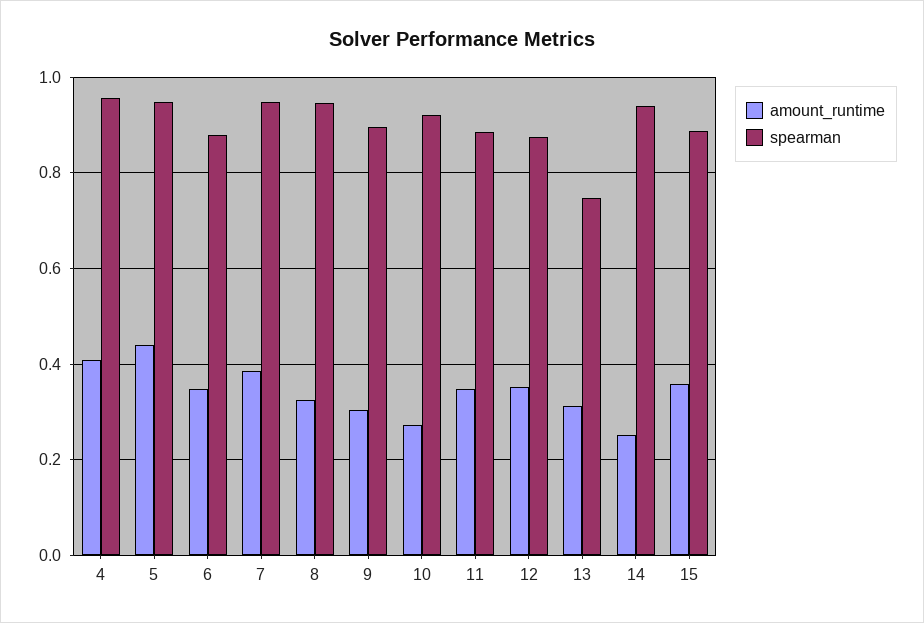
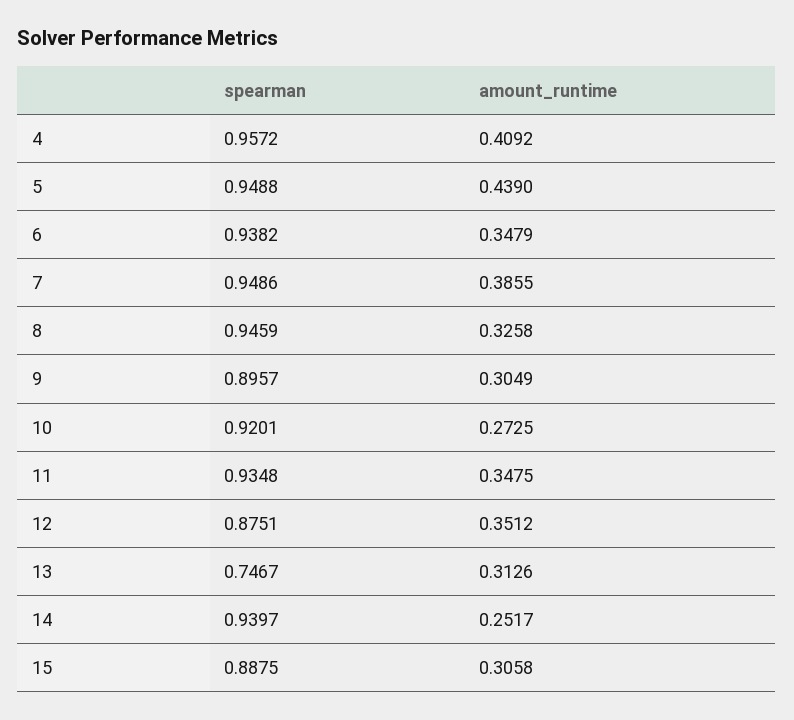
  {
    "amount_runtime": {
      "4": 0.4092,
      "5": 0.439,
      "6": 0.3479,
      "7": 0.3855,
      "8": 0.3258,
      "9": 0.3049,
      "10": 0.2725,
      "11": 0.3475,
      "12": 0.3512,
      "13": 0.3126,
      "14": 0.2517,
-     "15": 0.36
+     "15": 0.3058
    },
    "spearman": {
      "4": 0.9572,
      "5": 0.9488,
-     "6": 0.88,
+     "6": 0.9382,
      "7": 0.9486,
      "8": 0.9459,
      "9": 0.8957,
      "10": 0.9201,
-     "11": 0.88,
+     "11": 0.9348,
      "12": 0.8751,
      "13": 0.7467,
      "14": 0.9397,
      "15": 0.8875
    }
  }

